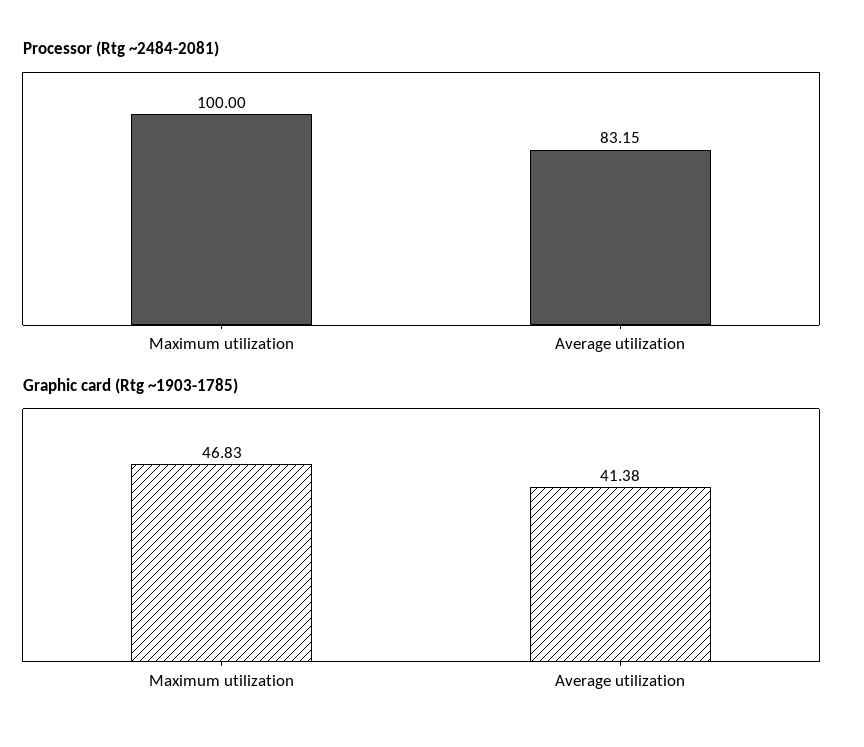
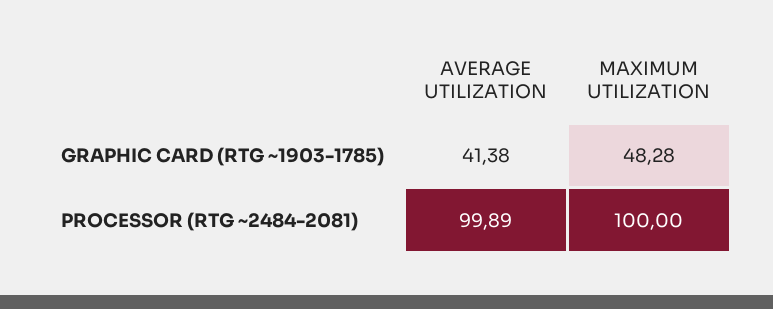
  {
    "Processor (Rtg ~2484-2081)": {
      "Maximum utilization": 100,
-     "Average utilization": 83.15
+     "Average utilization": 99.89
    },
    "Graphic card (Rtg ~1903-1785)": {
-     "Maximum utilization": 46.83,
+     "Maximum utilization": 48.28,
      "Average utilization": 41.38
    }
  }

